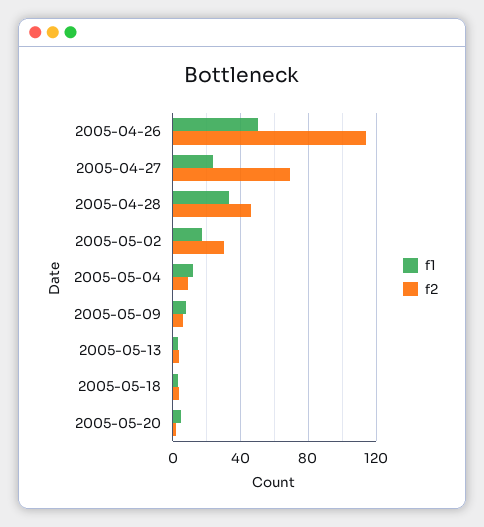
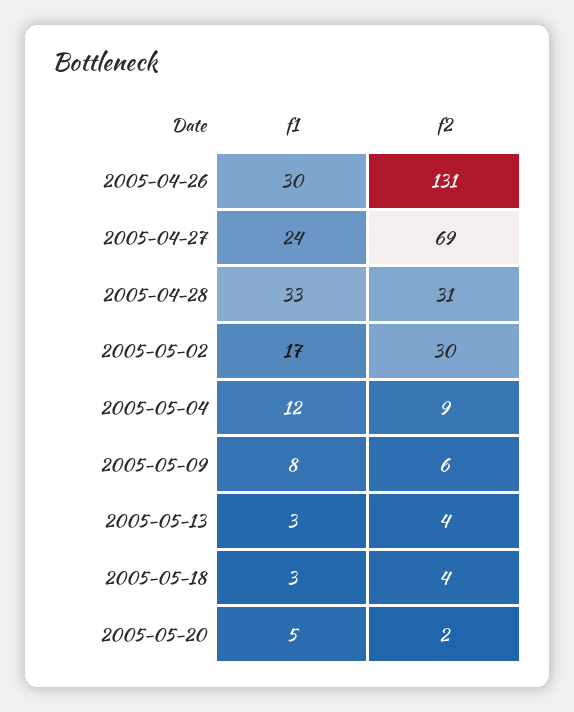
  {
    "f1": {
-     "2005-04-26": 50,
+     "2005-04-26": 30,
      "2005-04-27": 24,
      "2005-04-28": 33,
      "2005-05-02": 17,
      "2005-05-04": 12,
      "2005-05-09": 8,
      "2005-05-13": 3,
      "2005-05-18": 3,
      "2005-05-20": 5
    },
    "f2": {
-     "2005-04-26": 115,
+     "2005-04-26": 131,
      "2005-04-27": 69,
-     "2005-04-28": 45,
+     "2005-04-28": 31,
      "2005-05-02": 30,
      "2005-05-04": 9,
      "2005-05-09": 6,
      "2005-05-13": 4,
      "2005-05-18": 4,
      "2005-05-20": 2
    }
  }

